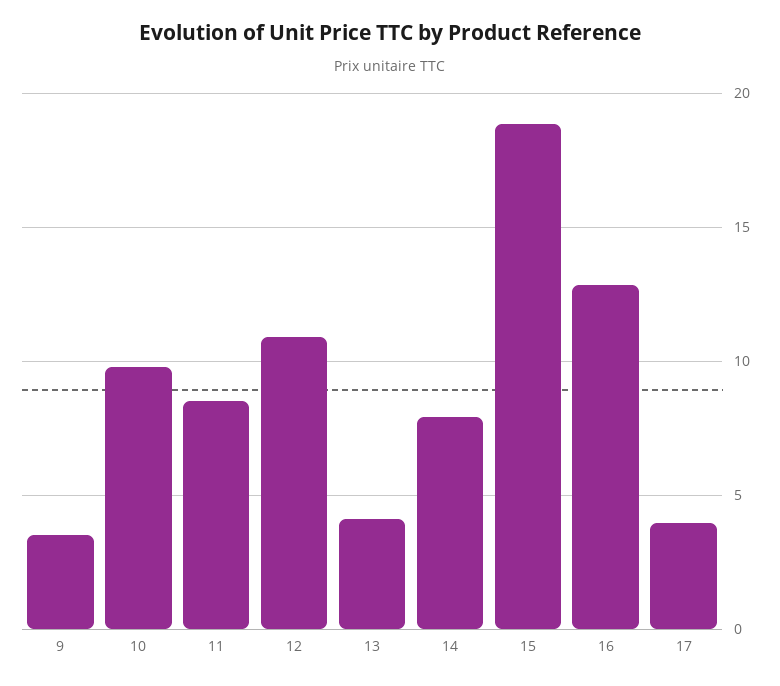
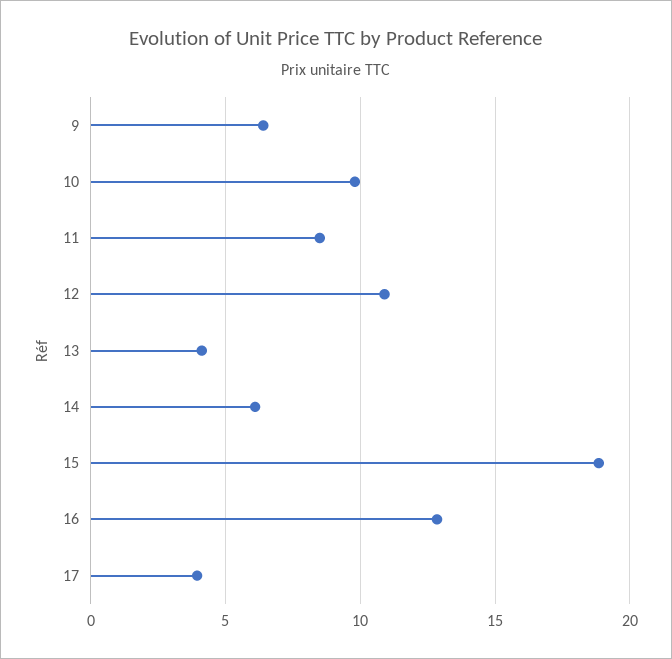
  {
-   "9": 3.5,
+   "9": 6.5,
    "10": 10,
    "11": 8.5,
    "12": 11,
    "13": 4,
-   "14": 8,
+   "14": 6,
    "15": 19,
    "16": 13,
    "17": 4
  }

